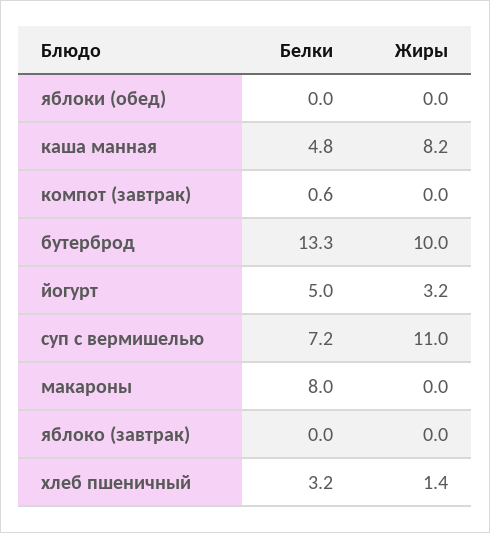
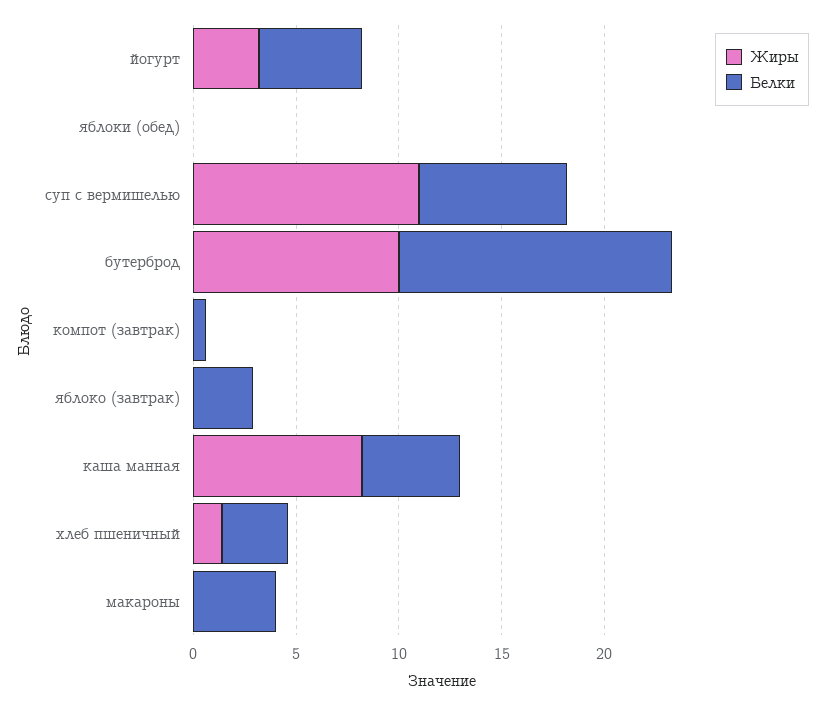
  {
    "Белки": {
      "яблоки (обед)": 0,
      "каша манная": 4.8,
      "компот (завтрак)": 0.6,
      "бутерброд": 13.3,
      "йогурт": 5,
      "суп с вермишелью": 7.2,
-     "макароны": 8,
+     "макароны": 4,
-     "яблоко (завтрак)": 0,
+     "яблоко (завтрак)": 3,
      "хлеб пшеничный": 3.2
    },
    "Жиры": {
      "яблоки (обед)": 0,
      "каша манная": 8.2,
      "компот (завтрак)": 0,
      "бутерброд": 10,
      "йогурт": 3.2,
      "суп с вермишелью": 11,
      "макароны": 0,
      "яблоко (завтрак)": 0,
      "хлеб пшеничный": 1.4
    }
  }

